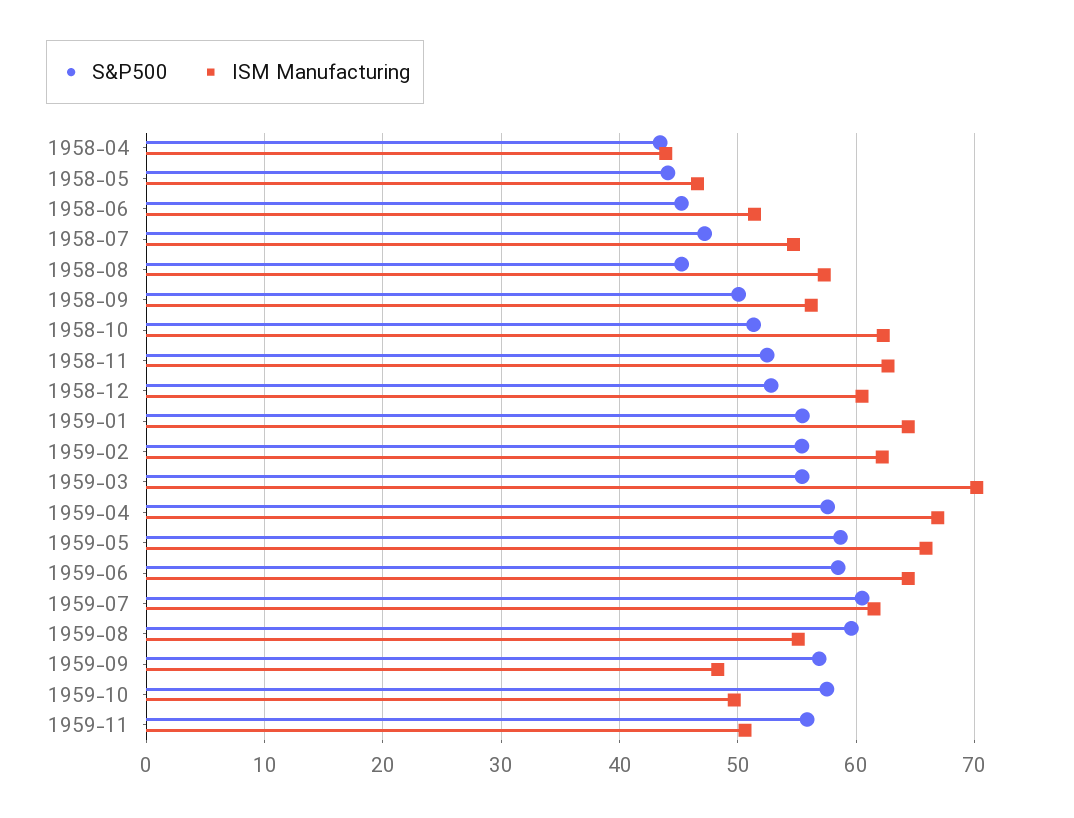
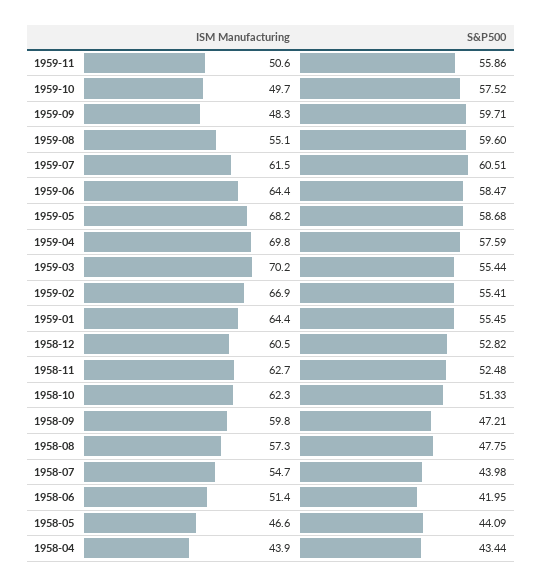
  {
    "S&P500": {
      "1958-04": 43.44,
      "1958-05": 44.09,
-     "1958-06": 45,
+     "1958-06": 41.95,
-     "1958-07": 47,
+     "1958-07": 43.98,
-     "1958-08": 45,
+     "1958-08": 47.75,
-     "1958-09": 50,
+     "1958-09": 47.21,
      "1958-10": 51.33,
      "1958-11": 52.48,
      "1958-12": 52.82,
      "1959-01": 55.45,
      "1959-02": 55.41,
      "1959-03": 55.44,
      "1959-04": 57.59,
      "1959-05": 58.68,
      "1959-06": 58.47,
      "1959-07": 60.51,
      "1959-08": 59.6,
-     "1959-09": 57,
+     "1959-09": 59.71,
      "1959-10": 57.52,
      "1959-11": 55.86
    },
    "ISM Manufacturing": {
      "1958-04": 43.9,
      "1958-05": 46.6,
      "1958-06": 51.4,
      "1958-07": 54.7,
      "1958-08": 57.3,
-     "1958-09": 56,
+     "1958-09": 59.8,
      "1958-10": 62.3,
      "1958-11": 62.7,
      "1958-12": 60.5,
      "1959-01": 64.4,
-     "1959-02": 62,
+     "1959-02": 66.9,
      "1959-03": 70.2,
-     "1959-04": 67,
+     "1959-04": 69.8,
-     "1959-05": 66,
+     "1959-05": 68.2,
      "1959-06": 64.4,
      "1959-07": 61.5,
      "1959-08": 55.1,
      "1959-09": 48.3,
      "1959-10": 49.7,
      "1959-11": 50.6
    }
  }

